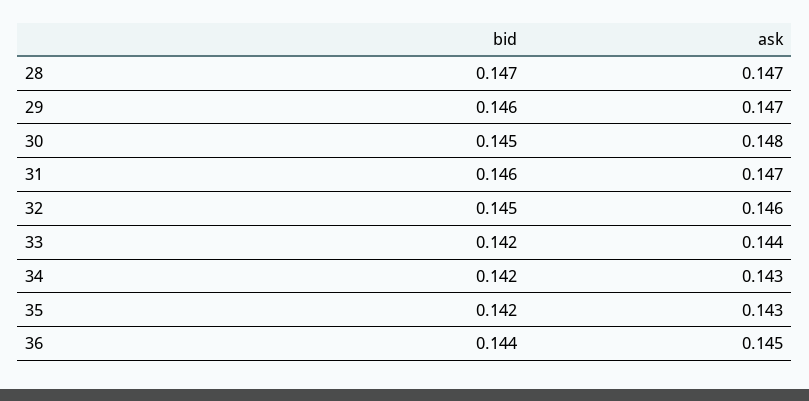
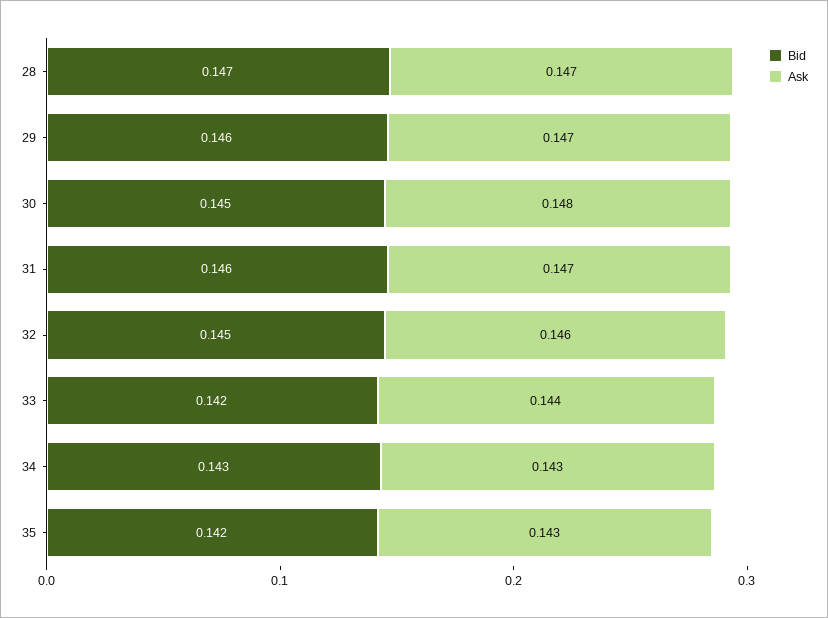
  {
    "bid": {
      "28": 0.147,
      "29": 0.146,
      "30": 0.145,
      "31": 0.146,
      "32": 0.145,
      "33": 0.142,
-     "34": 0.142,
+     "34": 0.143,
-     "35": 0.142,
+     "35": 0.142
-     "36": 0.144
    },
    "ask": {
      "28": 0.147,
      "29": 0.147,
      "30": 0.148,
      "31": 0.147,
      "32": 0.146,
      "33": 0.144,
      "34": 0.143,
-     "35": 0.143,
+     "35": 0.143
-     "36": 0.145
    }
  }

